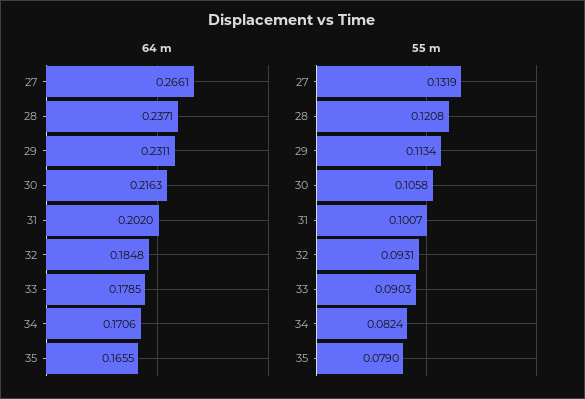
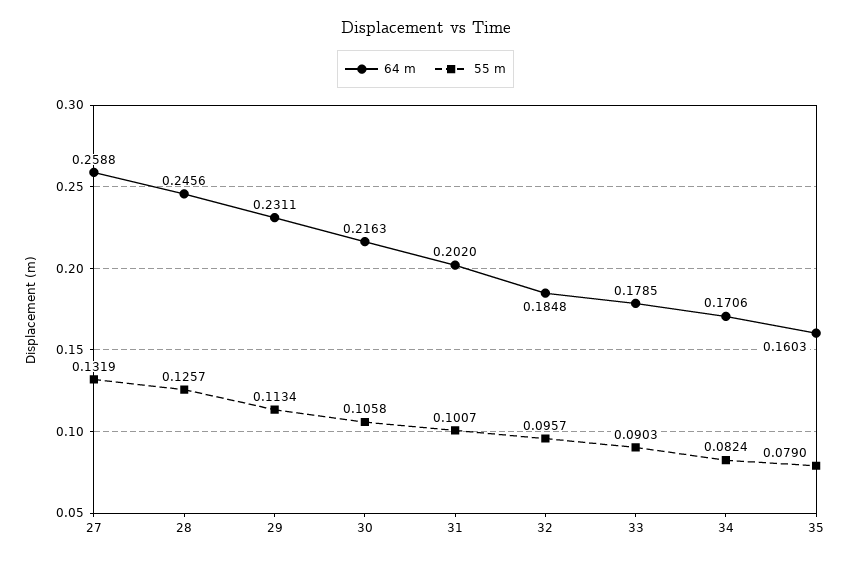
  {
    "64 m": {
-     "27": 0.2661,
+     "27": 0.2588,
-     "28": 0.2371,
+     "28": 0.2456,
      "29": 0.2311,
      "30": 0.2163,
      "31": 0.202,
      "32": 0.1848,
      "33": 0.1785,
      "34": 0.1706,
-     "35": 0.1655
+     "35": 0.1603
    },
    "55 m": {
      "27": 0.1319,
-     "28": 0.1208,
+     "28": 0.1257,
      "29": 0.1134,
      "30": 0.1058,
      "31": 0.1007,
-     "32": 0.0931,
+     "32": 0.0957,
      "33": 0.0903,
      "34": 0.0824,
      "35": 0.079
    }
  }

